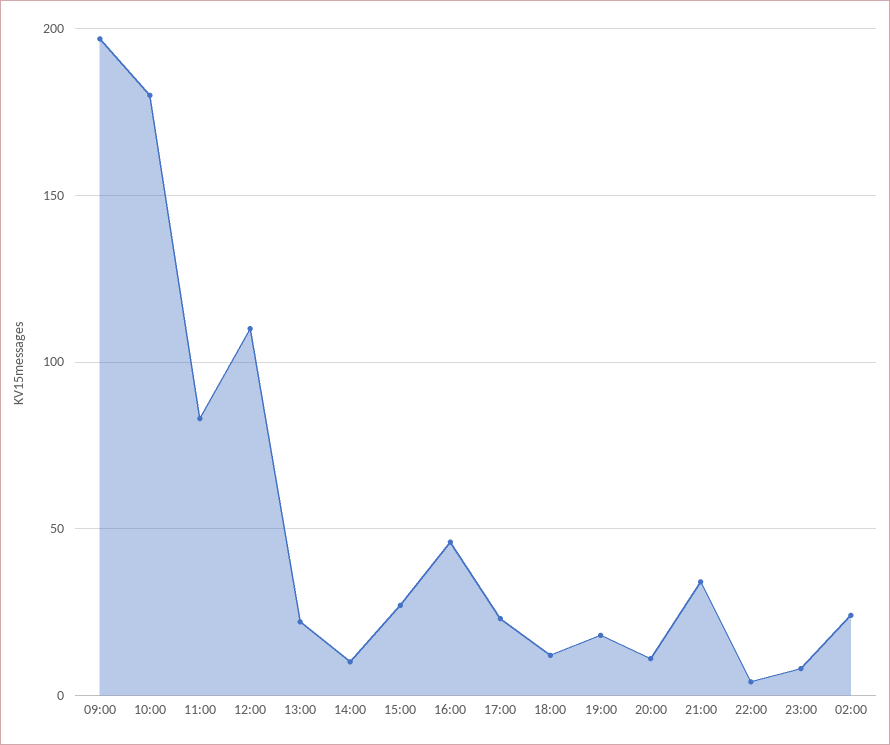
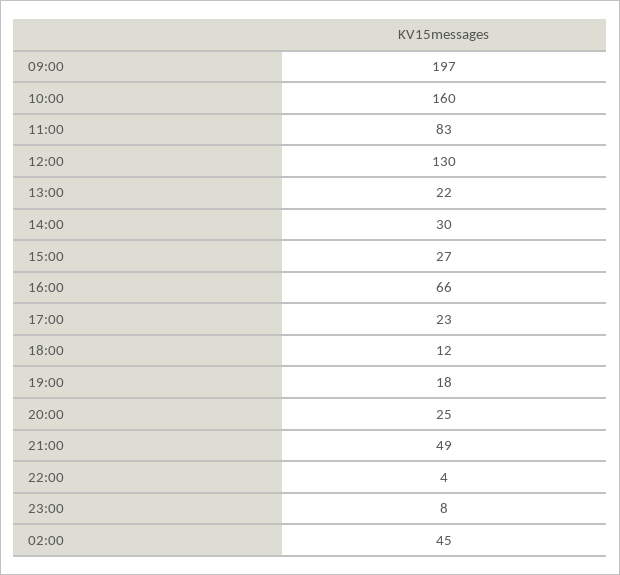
  {
    "09:00": 197,
-   "10:00": 180,
+   "10:00": 160,
    "11:00": 83,
-   "12:00": 110,
+   "12:00": 130,
    "13:00": 22,
-   "14:00": 10,
+   "14:00": 30,
    "15:00": 27,
-   "16:00": 45,
+   "16:00": 66,
    "17:00": 23,
    "18:00": 12,
    "19:00": 18,
-   "20:00": 10,
+   "20:00": 25,
-   "21:00": 35,
+   "21:00": 49,
    "22:00": 4,
    "23:00": 8,
-   "02:00": 25
+   "02:00": 45
  }

